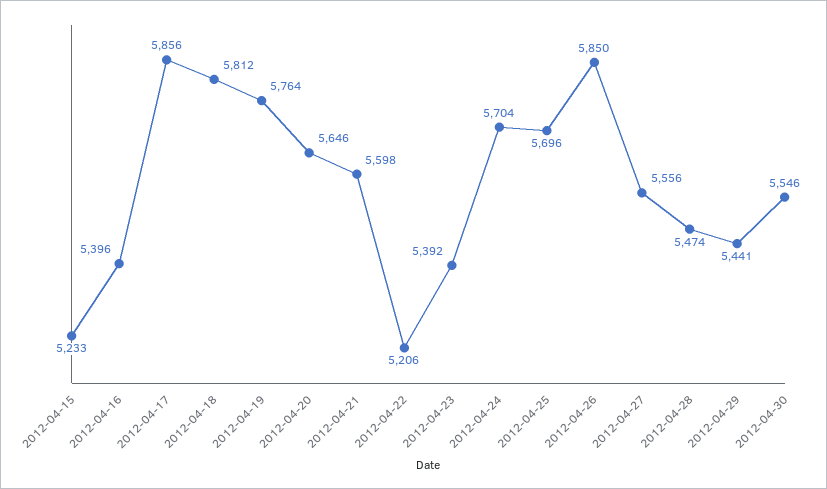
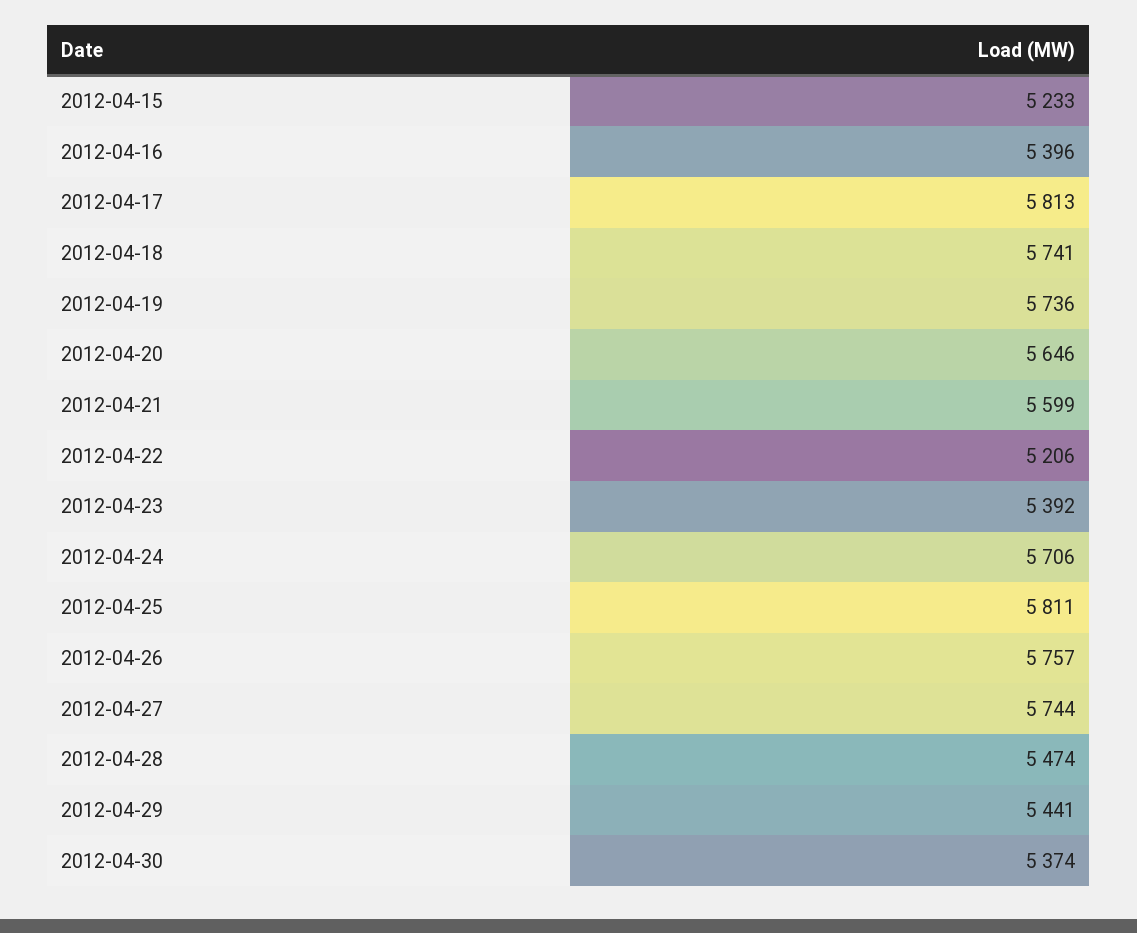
  {
    "2012-04-15": 5233,
    "2012-04-16": 5396,
-   "2012-04-17": 5856,
+   "2012-04-17": 5813,
-   "2012-04-18": 5812,
+   "2012-04-18": 5741,
-   "2012-04-19": 5764,
+   "2012-04-19": 5736,
    "2012-04-20": 5646,
-   "2012-04-21": 5598,
+   "2012-04-21": 5599,
    "2012-04-22": 5206,
    "2012-04-23": 5392,
-   "2012-04-24": 5704,
+   "2012-04-24": 5706,
-   "2012-04-25": 5696,
+   "2012-04-25": 5811,
-   "2012-04-26": 5850,
+   "2012-04-26": 5757,
-   "2012-04-27": 5556,
+   "2012-04-27": 5744,
    "2012-04-28": 5474,
    "2012-04-29": 5441,
-   "2012-04-30": 5546
+   "2012-04-30": 5374
  }

